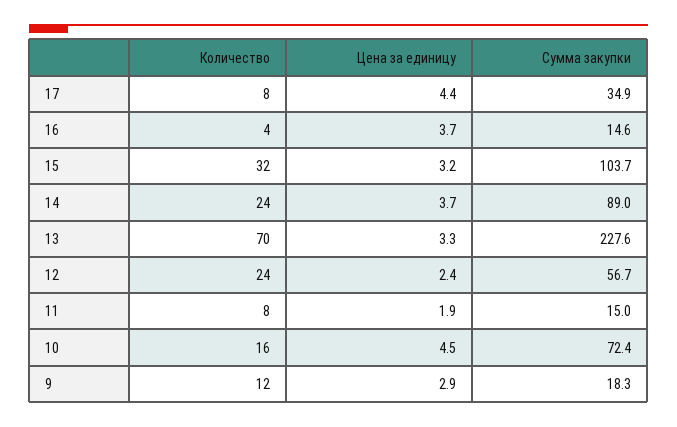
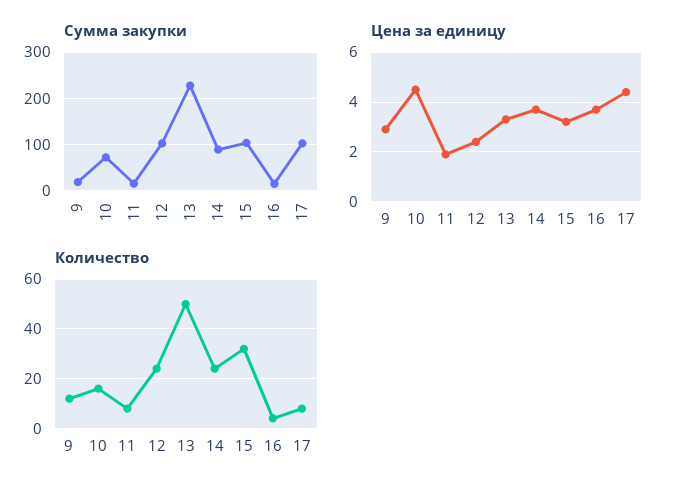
  {
    "Количество": {
      "17": 8,
      "16": 4,
      "15": 32,
      "14": 24,
-     "13": 70,
+     "13": 50,
      "12": 24,
      "11": 8,
      "10": 16,
      "9": 12
    },
    "Цена за единицу": {
      "17": 4.4,
      "16": 3.7,
      "15": 3.2,
      "14": 3.7,
      "13": 3.3,
      "12": 2.4,
      "11": 1.9,
      "10": 4.5,
      "9": 2.9
    },
    "Сумма закупки": {
-     "17": 34.9,
+     "17": 100,
      "16": 14.6,
      "15": 103.7,
      "14": 89,
      "13": 227.6,
-     "12": 56.7,
+     "12": 100,
      "11": 15,
      "10": 72.4,
      "9": 18.3
    }
  }

